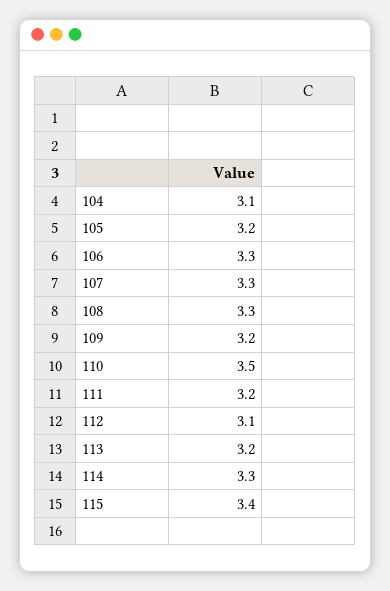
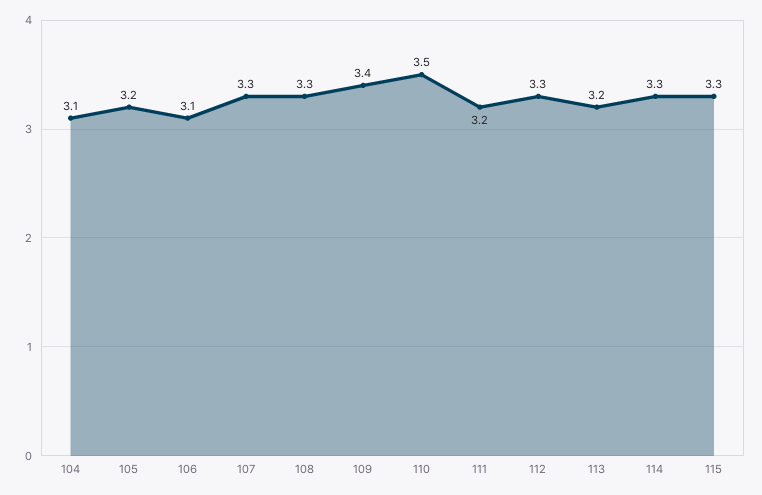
  {
    "104": 3.1,
    "105": 3.2,
-   "106": 3.3,
+   "106": 3.1,
    "107": 3.3,
    "108": 3.3,
-   "109": 3.2,
+   "109": 3.4,
    "110": 3.5,
    "111": 3.2,
-   "112": 3.1,
+   "112": 3.3,
    "113": 3.2,
    "114": 3.3,
-   "115": 3.4
+   "115": 3.3
  }

